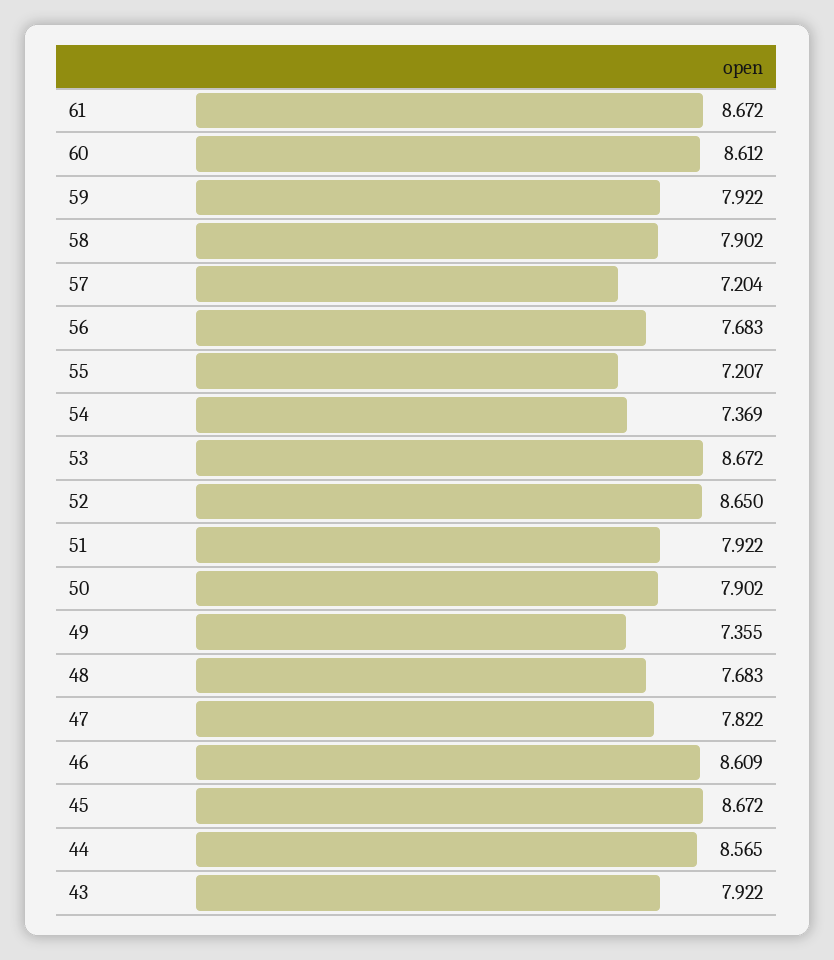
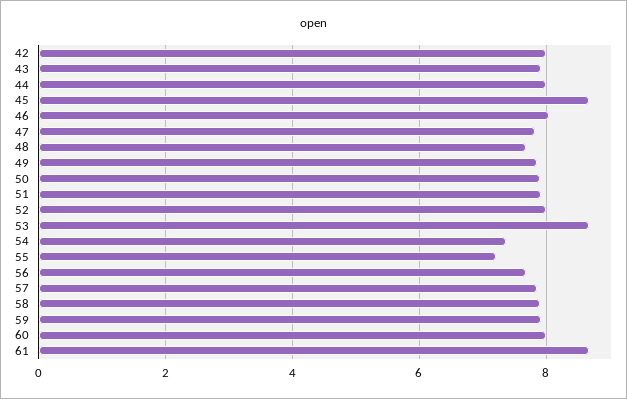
  {
    "61": 8.672,
-   "60": 8.612,
+   "60": 8,
    "59": 7.922,
    "58": 7.902,
-   "57": 7.204,
+   "57": 7.8,
    "56": 7.683,
    "55": 7.207,
    "54": 7.369,
    "53": 8.672,
-   "52": 8.65,
+   "52": 8,
    "51": 7.922,
    "50": 7.902,
-   "49": 7.355,
+   "49": 7.8,
    "48": 7.683,
    "47": 7.822,
-   "46": 8.609,
+   "46": 8,
    "45": 8.672,
-   "44": 8.565,
+   "44": 8,
-   "43": 7.922
+   "43": 7.922,
+   "42": 8
  }

